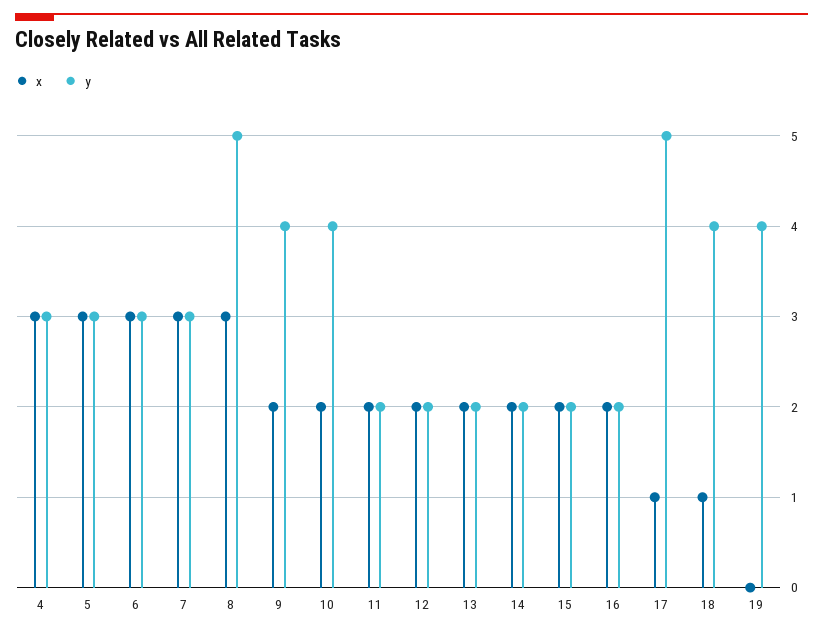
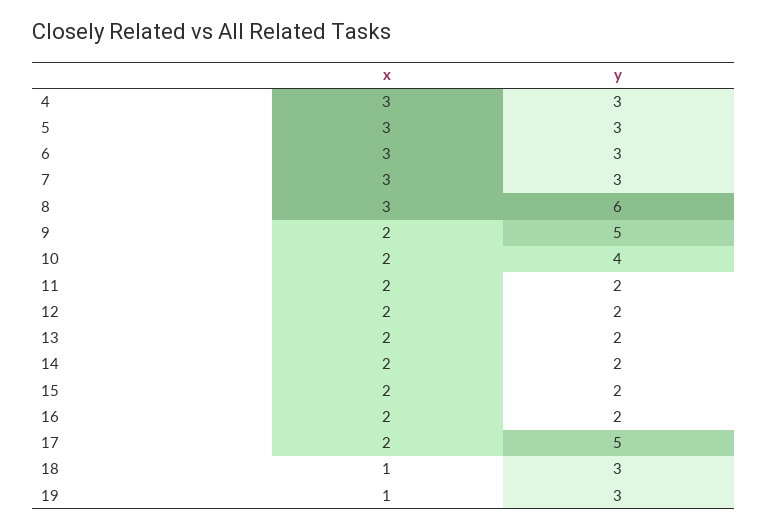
  {
    "x": {
      "4": 3,
      "5": 3,
      "6": 3,
      "7": 3,
      "8": 3,
      "9": 2,
      "10": 2,
      "11": 2,
      "12": 2,
      "13": 2,
      "14": 2,
      "15": 2,
      "16": 2,
-     "17": 1,
+     "17": 2,
      "18": 1,
-     "19": 0
+     "19": 1
    },
    "y": {
      "4": 3,
      "5": 3,
      "6": 3,
      "7": 3,
-     "8": 5,
+     "8": 6,
-     "9": 4,
+     "9": 5,
      "10": 4,
      "11": 2,
      "12": 2,
      "13": 2,
      "14": 2,
      "15": 2,
      "16": 2,
      "17": 5,
-     "18": 4,
+     "18": 3,
-     "19": 4
+     "19": 3
    }
  }

